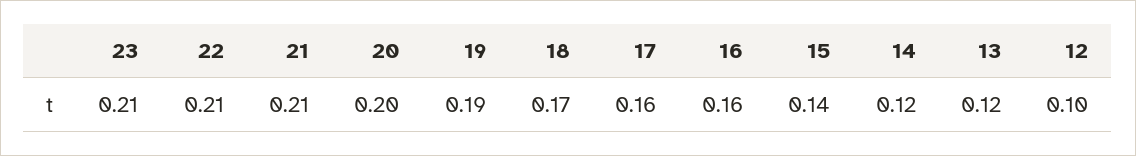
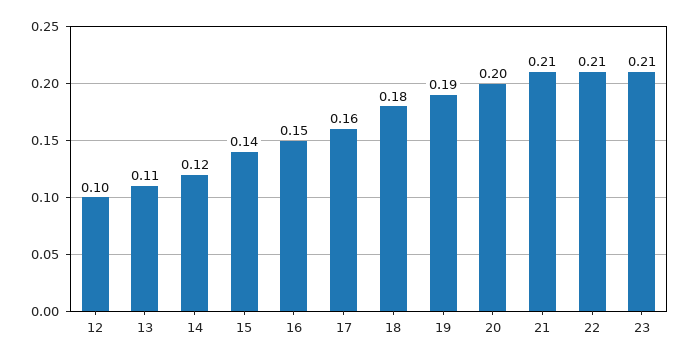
  {
    "23": 0.21,
    "22": 0.21,
    "21": 0.21,
    "20": 0.2,
    "19": 0.19,
-   "18": 0.17,
+   "18": 0.18,
    "17": 0.16,
-   "16": 0.16,
+   "16": 0.15,
    "15": 0.14,
    "14": 0.12,
-   "13": 0.12,
+   "13": 0.11,
    "12": 0.1
  }

